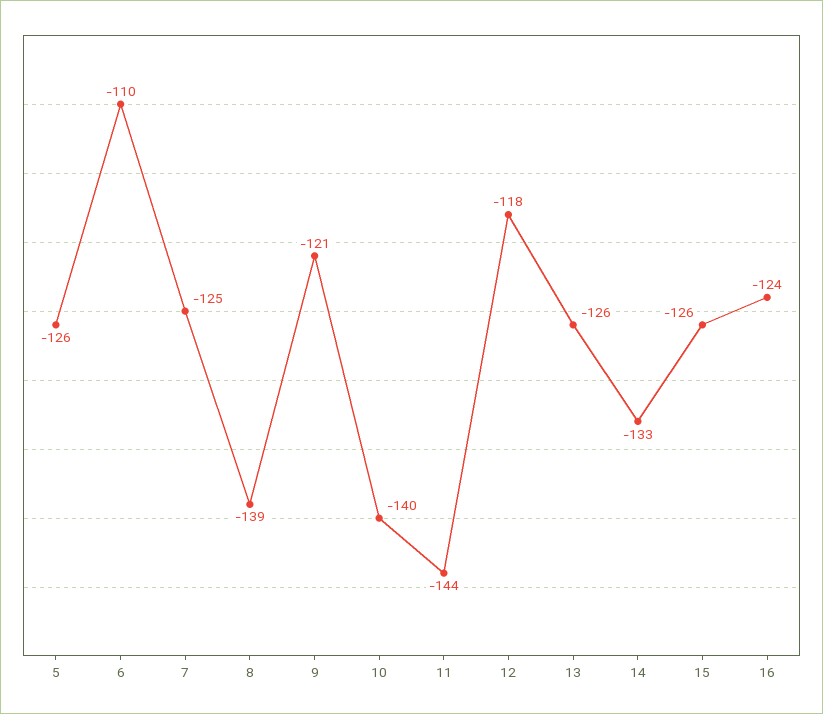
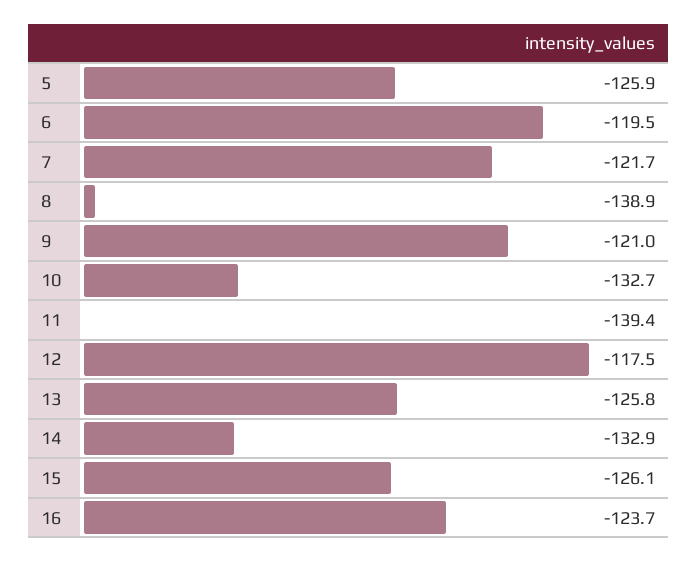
  {
    "5": -125.9,
-   "6": -110,
+   "6": -119.5,
-   "7": -125,
+   "7": -121.7,
    "8": -138.9,
    "9": -121,
-   "10": -140,
+   "10": -132.7,
-   "11": -144,
+   "11": -139.4,
    "12": -117.5,
    "13": -125.8,
    "14": -132.9,
    "15": -126.1,
    "16": -123.7
  }

